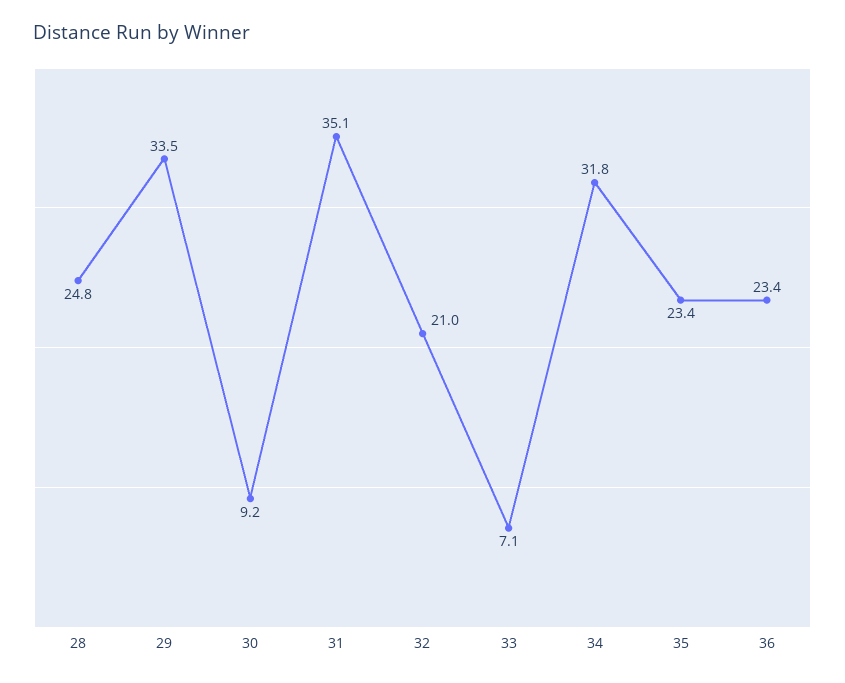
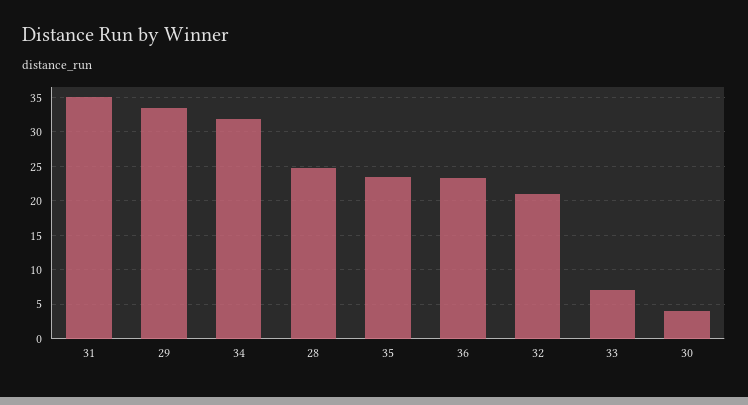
  {
    "28": 24.8,
    "29": 33.5,
-   "30": 9.2,
+   "30": 4,
    "31": 35.1,
    "32": 21,
    "33": 7.1,
    "34": 31.8,
    "35": 23.4,
    "36": 23.4
  }

